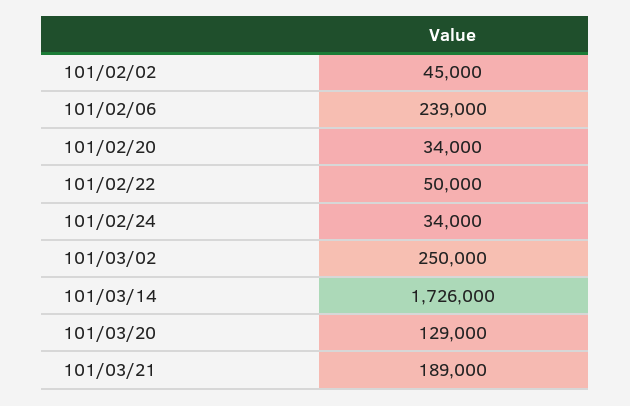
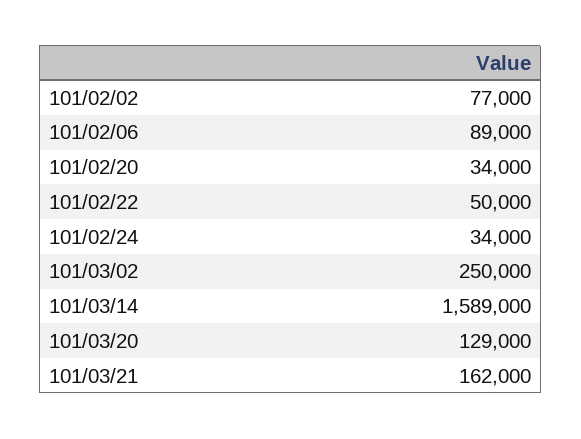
  {
-   "101/02/02": 45000,
+   "101/02/02": 77000,
-   "101/02/06": 239000,
+   "101/02/06": 89000,
    "101/02/20": 34000,
    "101/02/22": 50000,
    "101/02/24": 34000,
    "101/03/02": 250000,
-   "101/03/14": 1726000,
+   "101/03/14": 1589000,
    "101/03/20": 129000,
-   "101/03/21": 189000
+   "101/03/21": 162000
  }

